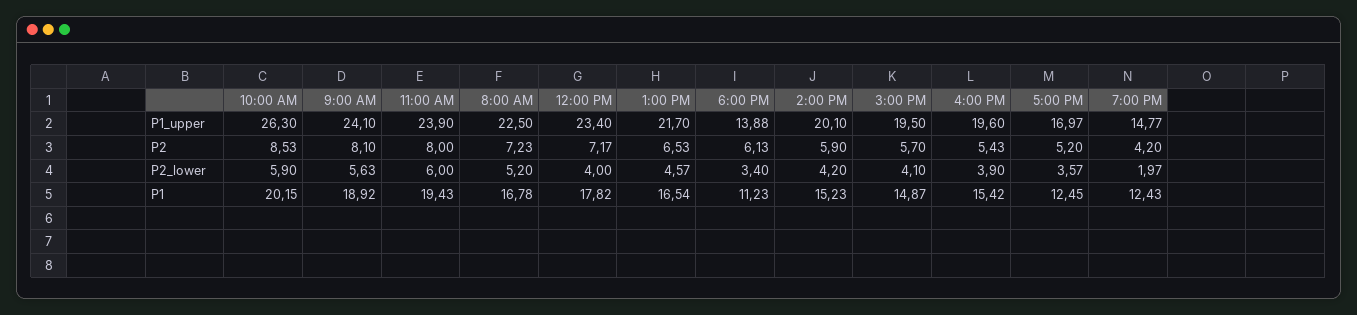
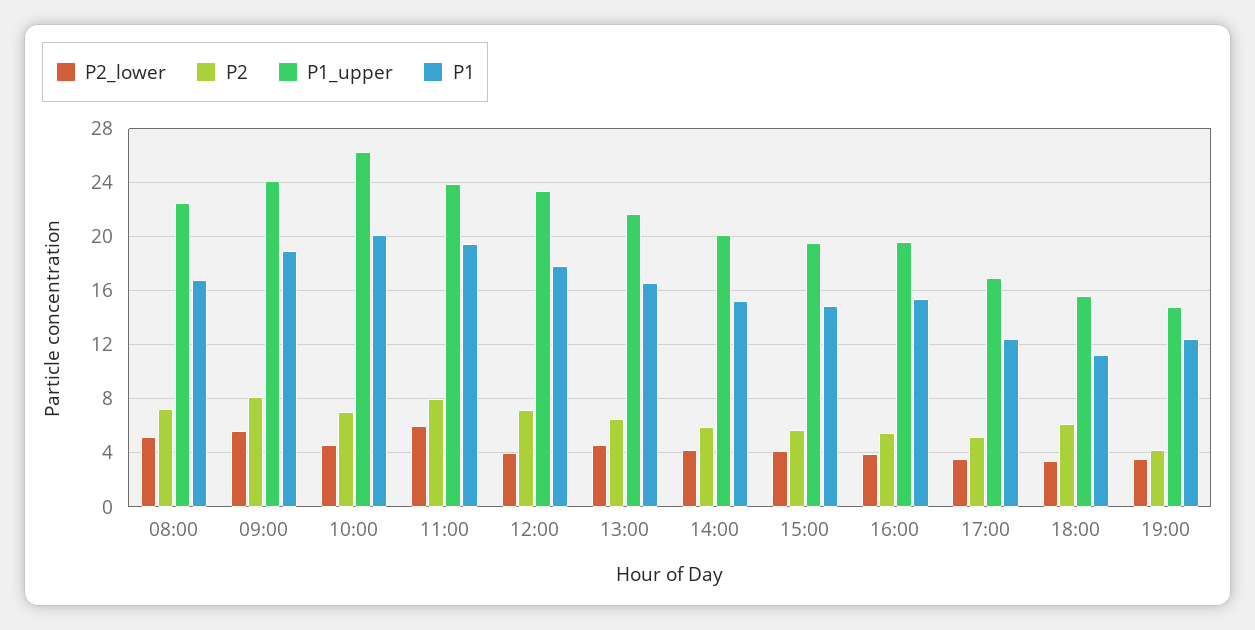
  {
    "P1_upper": {
      "10:00 AM": 26.3,
      "9:00 AM": 24.1,
      "11:00 AM": 23.9,
      "8:00 AM": 22.5,
      "12:00 PM": 23.4,
      "1:00 PM": 21.7,
-     "6:00 PM": 13.88,
+     "6:00 PM": 15.5,
      "2:00 PM": 20.1,
      "3:00 PM": 19.5,
      "4:00 PM": 19.6,
      "5:00 PM": 16.97,
      "7:00 PM": 14.77
    },
    "P2": {
-     "10:00 AM": 8.53,
+     "10:00 AM": 7,
      "9:00 AM": 8.1,
      "11:00 AM": 8,
      "8:00 AM": 7.23,
      "12:00 PM": 7.17,
      "1:00 PM": 6.53,
      "6:00 PM": 6.13,
      "2:00 PM": 5.9,
      "3:00 PM": 5.7,
      "4:00 PM": 5.43,
      "5:00 PM": 5.2,
      "7:00 PM": 4.2
    },
    "P2_lower": {
-     "10:00 AM": 5.9,
+     "10:00 AM": 4.5,
      "9:00 AM": 5.63,
      "11:00 AM": 6,
      "8:00 AM": 5.2,
      "12:00 PM": 4,
      "1:00 PM": 4.57,
      "6:00 PM": 3.4,
      "2:00 PM": 4.2,
      "3:00 PM": 4.1,
      "4:00 PM": 3.9,
      "5:00 PM": 3.57,
-     "7:00 PM": 1.97
+     "7:00 PM": 3.5
    },
    "P1": {
      "10:00 AM": 20.15,
      "9:00 AM": 18.92,
      "11:00 AM": 19.43,
      "8:00 AM": 16.78,
      "12:00 PM": 17.82,
      "1:00 PM": 16.54,
      "6:00 PM": 11.23,
      "2:00 PM": 15.23,
      "3:00 PM": 14.87,
      "4:00 PM": 15.42,
      "5:00 PM": 12.45,
      "7:00 PM": 12.43
    }
  }

